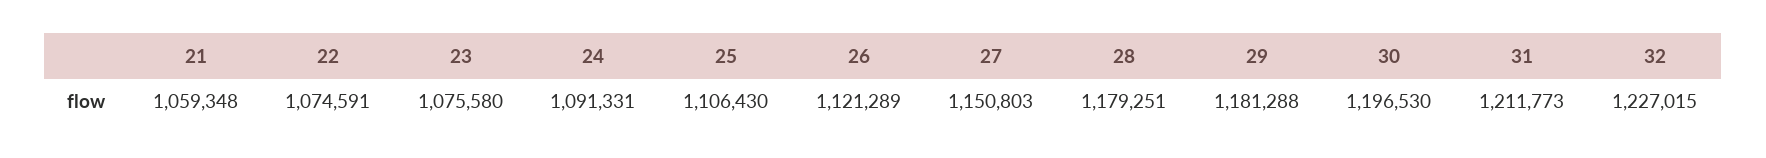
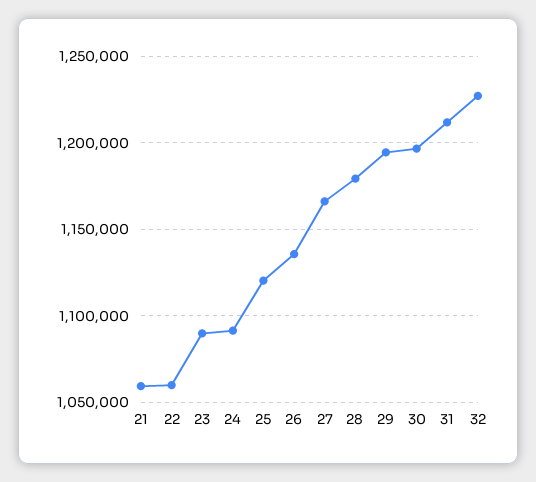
  {
    "21": 1059348,
-   "22": 1074591,
+   "22": 1060000,
-   "23": 1075580,
+   "23": 1090000,
    "24": 1091331,
-   "25": 1106430,
+   "25": 1120000,
-   "26": 1121289,
+   "26": 1135000,
-   "27": 1150803,
+   "27": 1165000,
    "28": 1179251,
-   "29": 1181288,
+   "29": 1195000,
    "30": 1196530,
    "31": 1211773,
    "32": 1227015
  }

